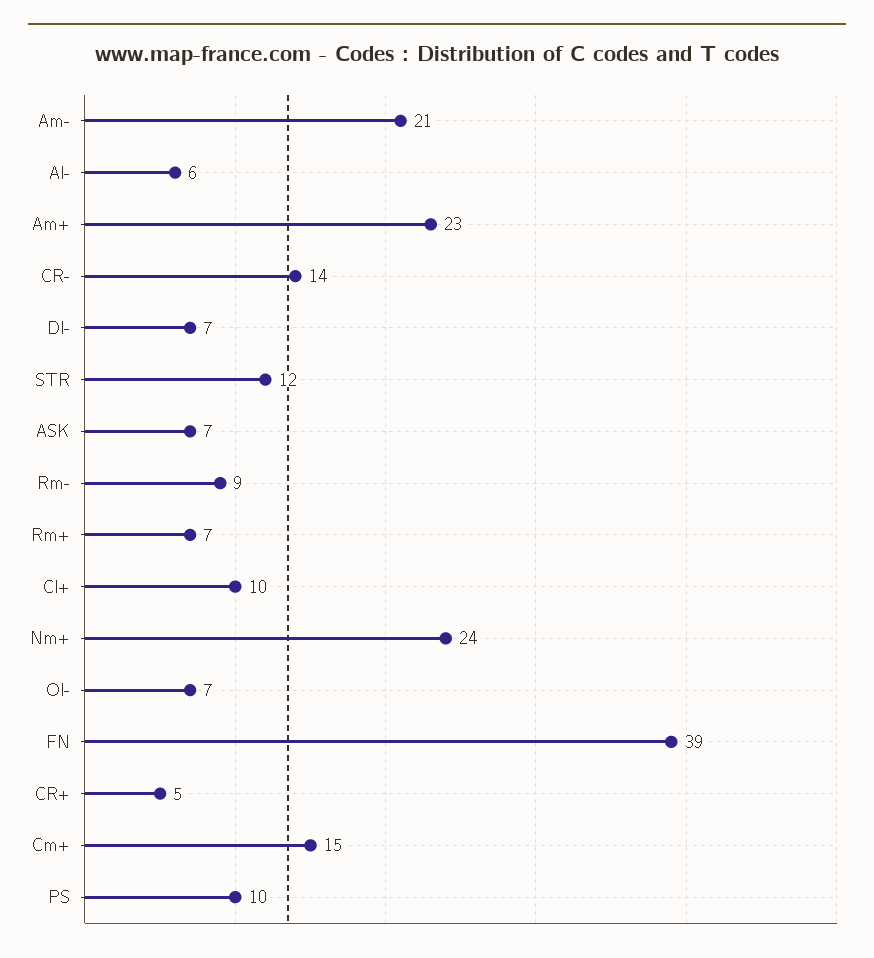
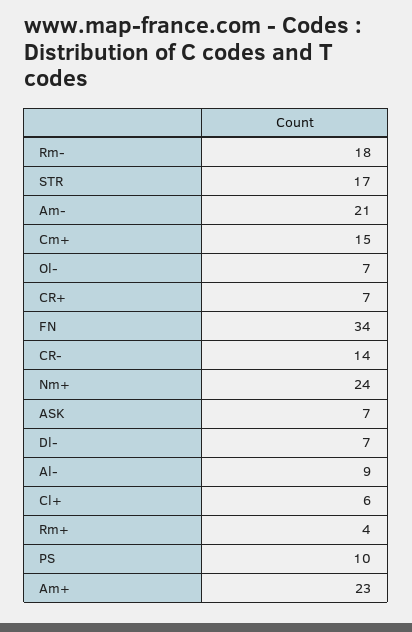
  {
    "Am-": 21,
-   "Al-": 6,
+   "Al-": 9,
    "Am+": 23,
    "CR-": 14,
    "Dl-": 7,
-   "STR": 12,
+   "STR": 17,
    "ASK": 7,
-   "Rm-": 9,
+   "Rm-": 18,
-   "Rm+": 7,
+   "Rm+": 4,
-   "Cl+": 10,
+   "Cl+": 6,
    "Nm+": 24,
    "Ol-": 7,
-   "FN": 39,
+   "FN": 34,
-   "CR+": 5,
+   "CR+": 7,
    "Cm+": 15,
    "PS": 10
  }

